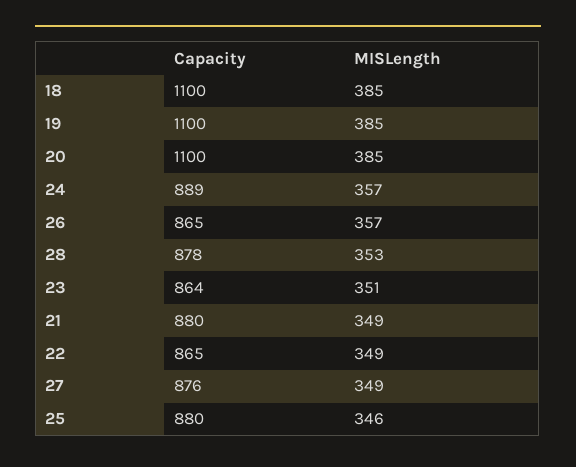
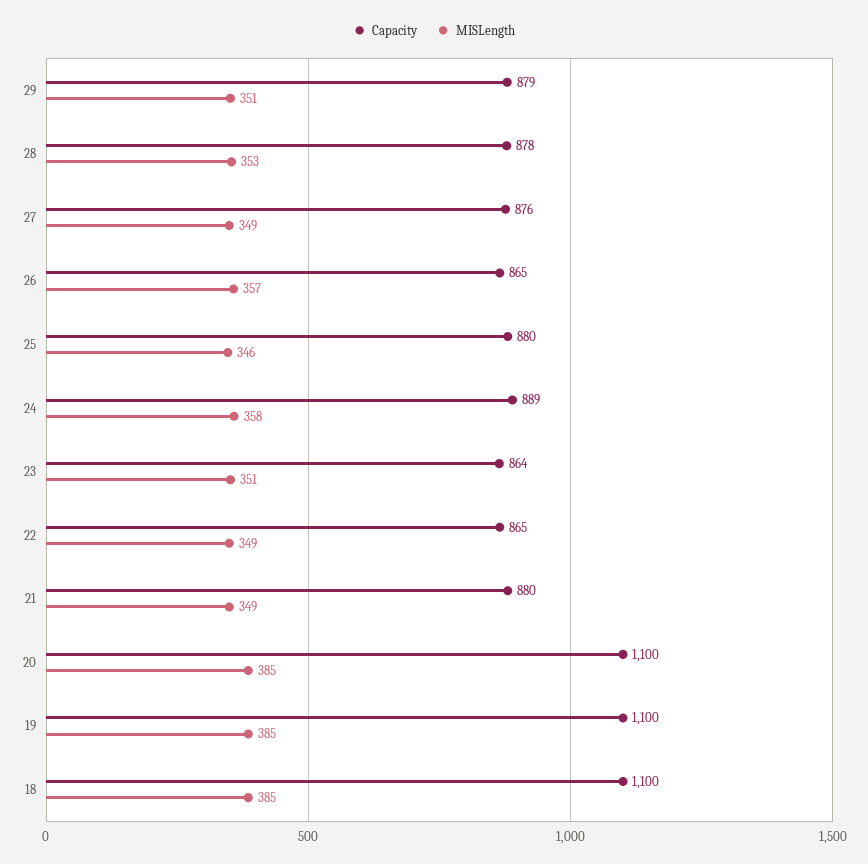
  {
    "Capacity": {
      "18": 1100,
      "19": 1100,
      "20": 1100,
      "24": 889,
      "26": 865,
      "28": 878,
      "23": 864,
      "21": 880,
      "22": 865,
      "27": 876,
-     "25": 880
+     "25": 880,
+     "29": 879
    },
    "MISLength": {
      "18": 385,
      "19": 385,
      "20": 385,
-     "24": 357,
+     "24": 358,
      "26": 357,
      "28": 353,
      "23": 351,
      "21": 349,
      "22": 349,
      "27": 349,
-     "25": 346
+     "25": 346,
+     "29": 351
    }
  }

